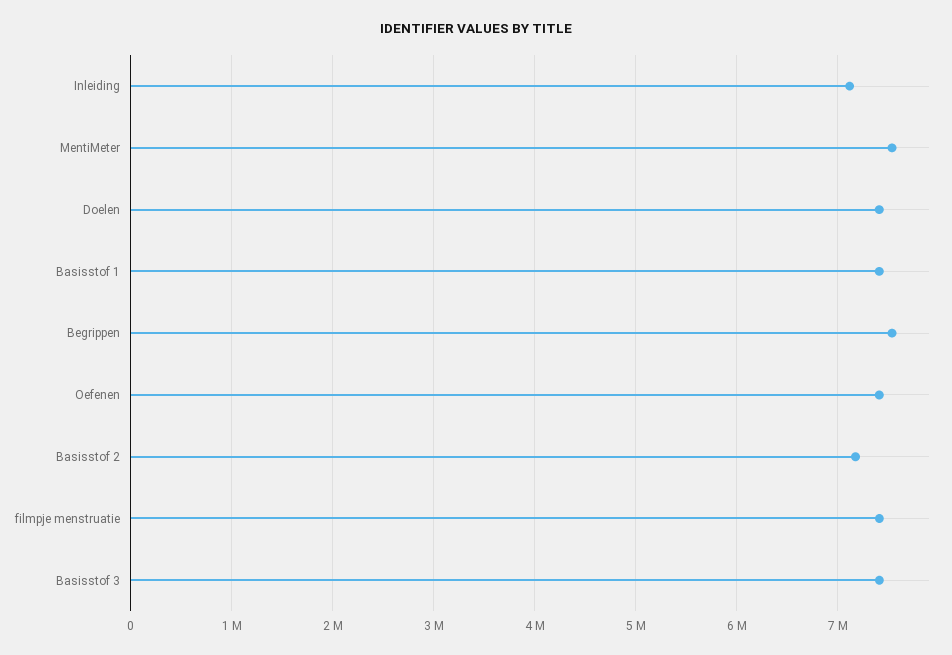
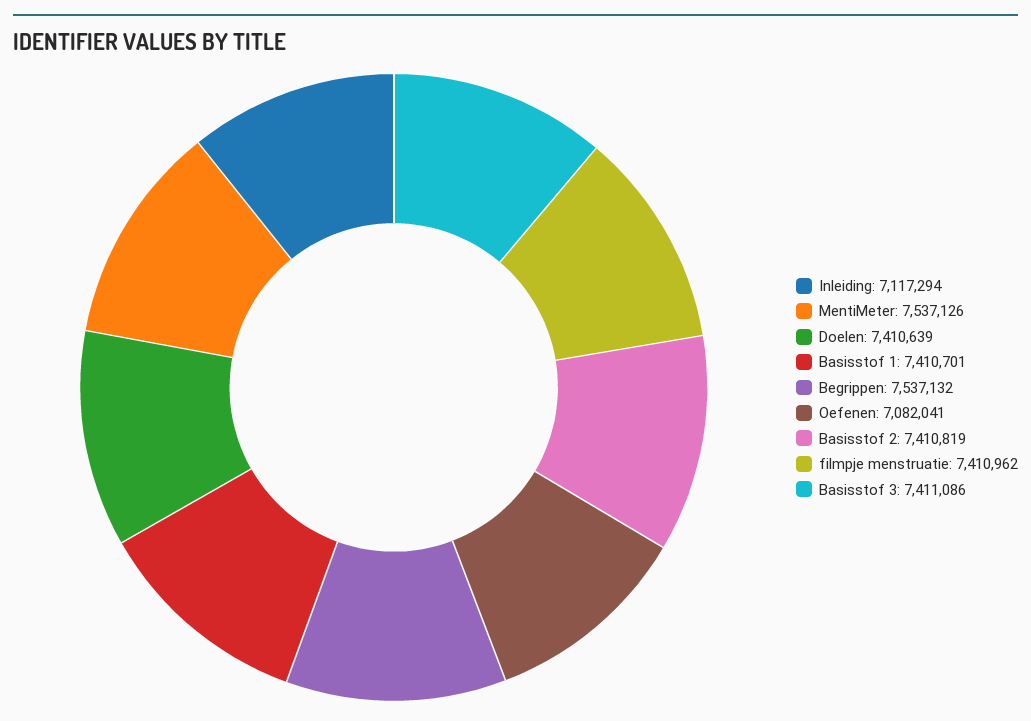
  {
    "Inleiding": 7117294,
    "MentiMeter": 7537126,
    "Doelen": 7410639,
    "Basisstof 1": 7410701,
    "Begrippen": 7537132,
-   "Oefenen": 7400000,
+   "Oefenen": 7082041,
-   "Basisstof 2": 7200000,
+   "Basisstof 2": 7410819,
    "filmpje menstruatie": 7410962,
    "Basisstof 3": 7411086
  }

